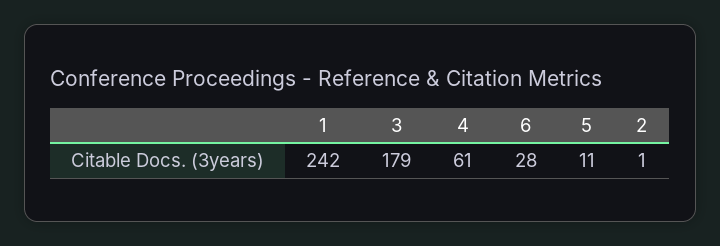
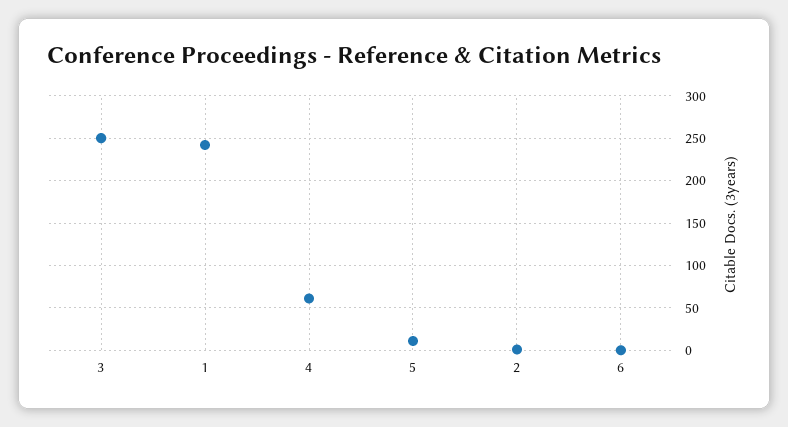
  {
    "1": 242,
-   "3": 179,
+   "3": 250,
    "4": 61,
-   "6": 28,
+   "6": 0,
    "5": 11,
    "2": 1
  }

